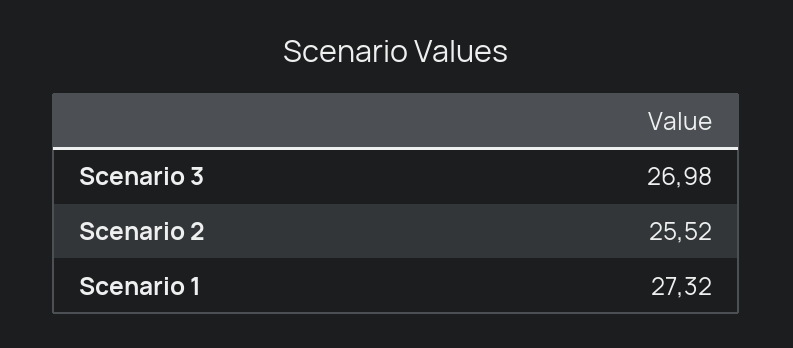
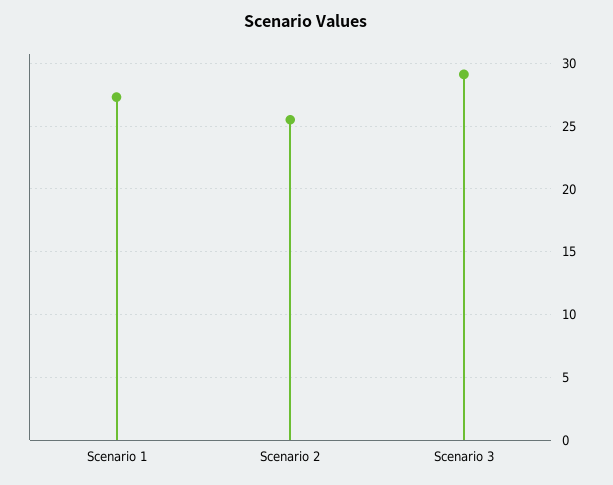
  {
-   "Scenario 3": 26.98,
+   "Scenario 3": 29,
    "Scenario 2": 25.52,
    "Scenario 1": 27.32
  }

